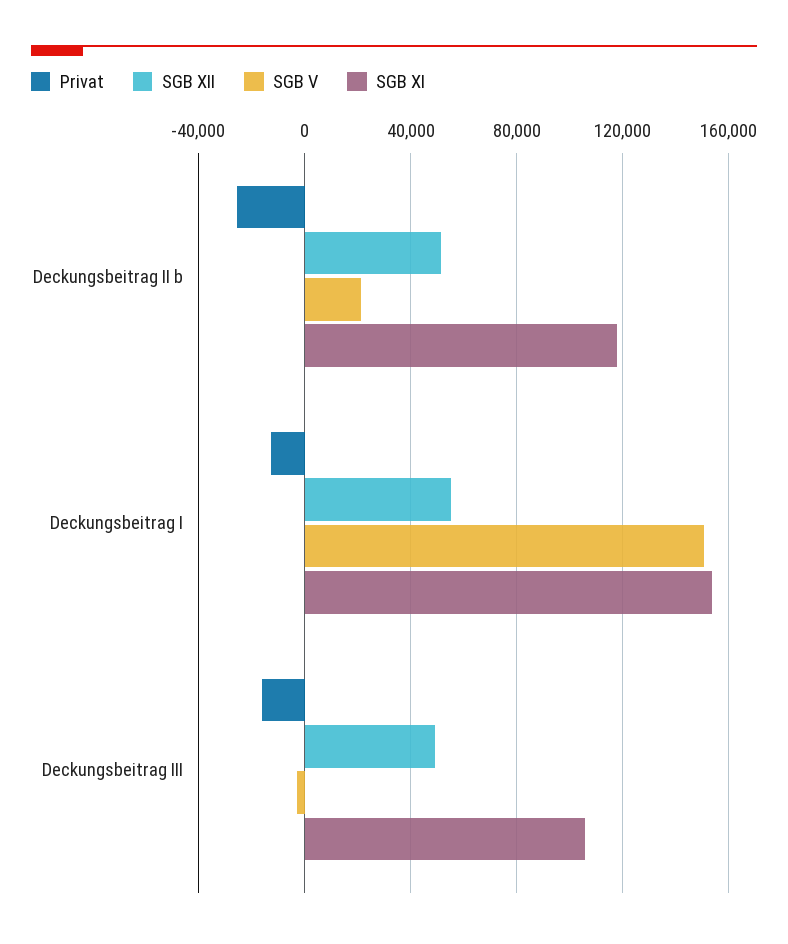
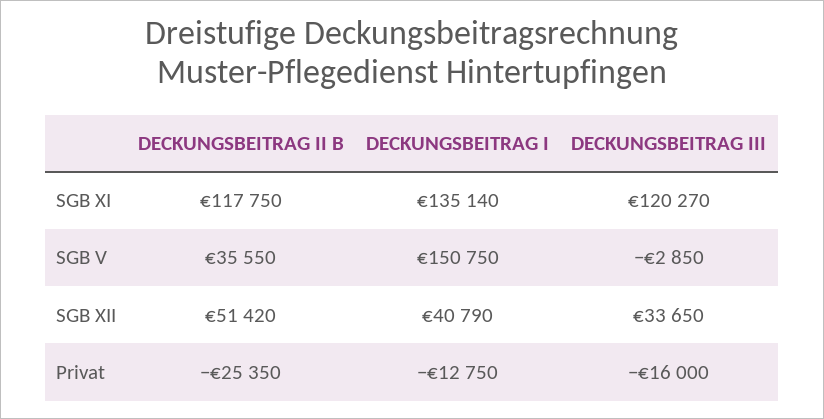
  {
    "Privat": {
      "Deckungsbeitrag II b": -25350,
      "Deckungsbeitrag I": -12750,
      "Deckungsbeitrag III": -16000
    },
    "SGB XII": {
      "Deckungsbeitrag II b": 51420,
-     "Deckungsbeitrag I": 55000,
+     "Deckungsbeitrag I": 40790,
-     "Deckungsbeitrag III": 50000
+     "Deckungsbeitrag III": 33650
    },
    "SGB V": {
-     "Deckungsbeitrag II b": 20000,
+     "Deckungsbeitrag II b": 35550,
      "Deckungsbeitrag I": 150750,
      "Deckungsbeitrag III": -2850
    },
    "SGB XI": {
      "Deckungsbeitrag II b": 117750,
-     "Deckungsbeitrag I": 155000,
+     "Deckungsbeitrag I": 135140,
-     "Deckungsbeitrag III": 105000
+     "Deckungsbeitrag III": 120270
    }
  }

